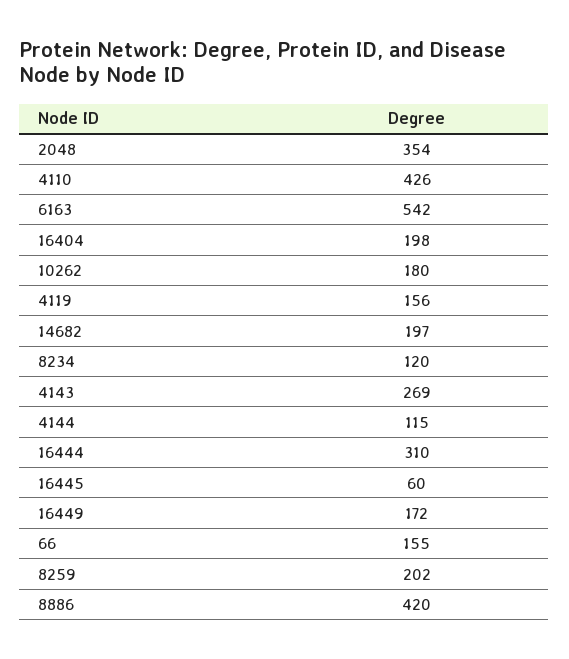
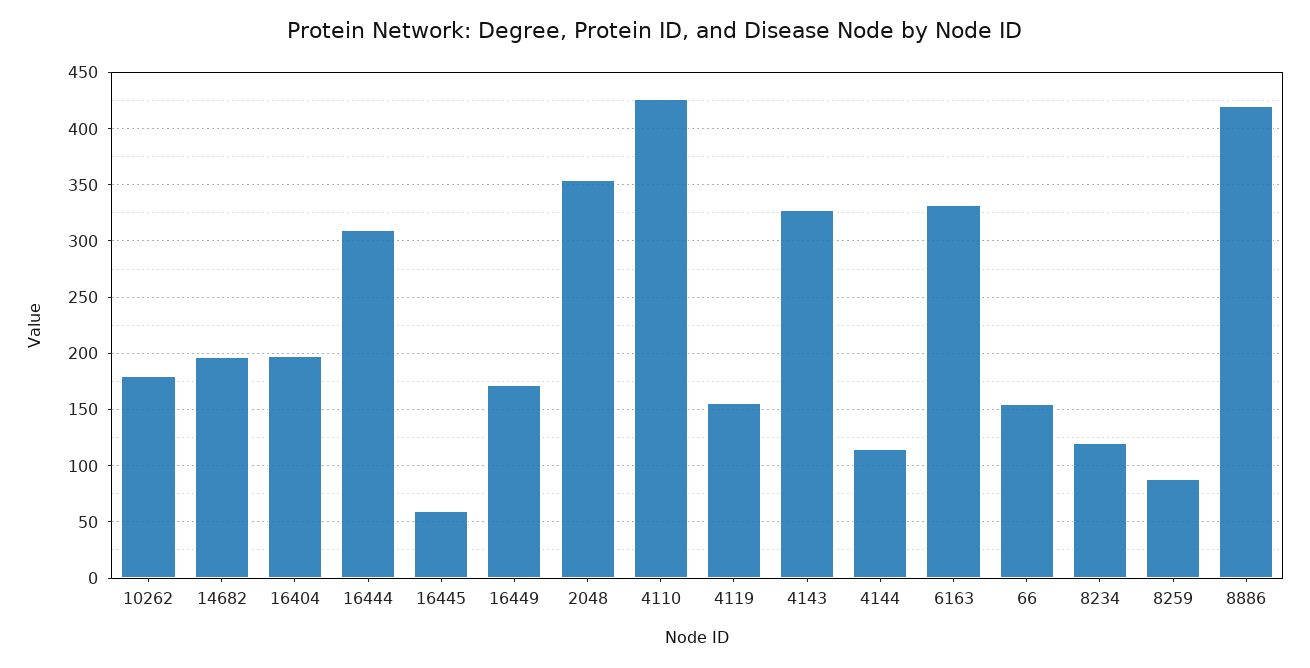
  {
    "2048": 354,
    "4110": 426,
-   "6163": 542,
+   "6163": 330,
    "16404": 198,
    "10262": 180,
    "4119": 156,
    "14682": 197,
    "8234": 120,
-   "4143": 269,
+   "4143": 330,
    "4144": 115,
    "16444": 310,
    "16445": 60,
    "16449": 172,
    "66": 155,
-   "8259": 202,
+   "8259": 90,
    "8886": 420
  }

